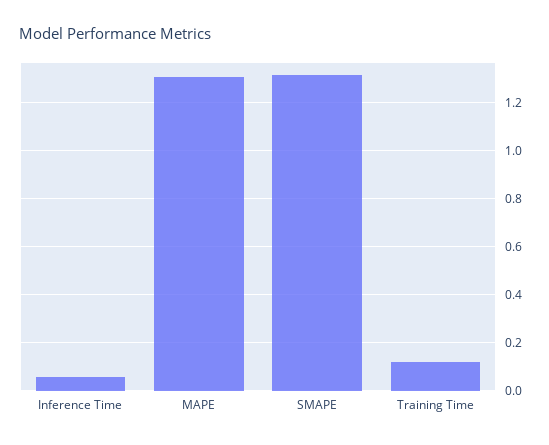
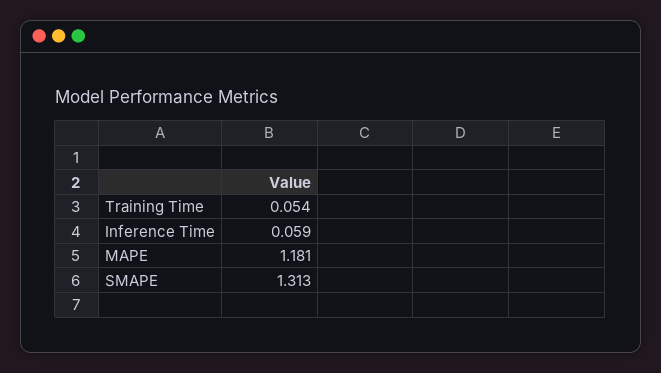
  {
    "Inference Time": 0.059,
-   "MAPE": 1.3,
+   "MAPE": 1.181,
    "SMAPE": 1.313,
-   "Training Time": 0.125
+   "Training Time": 0.054
  }

